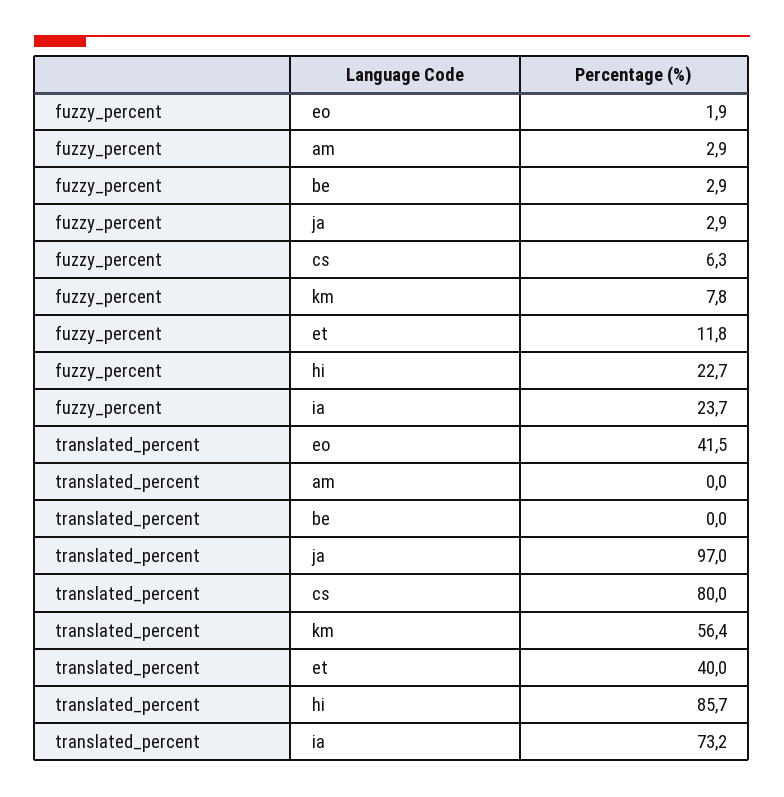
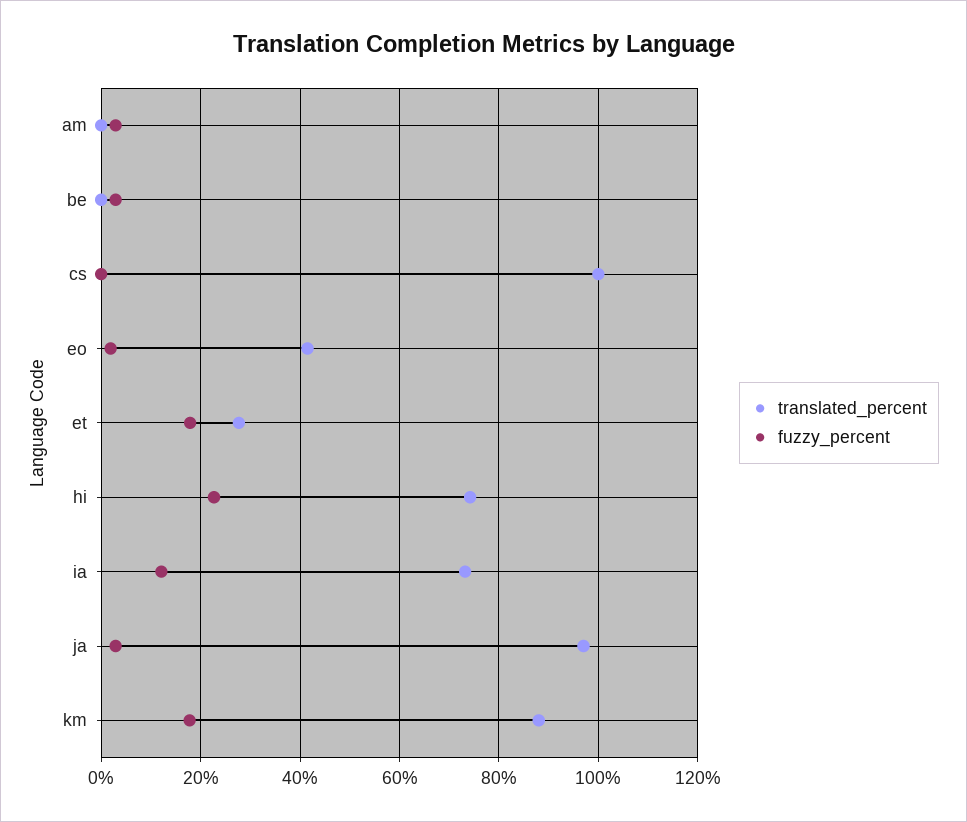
  {
    "fuzzy_percent": {
      "eo": 1.9,
      "am": 2.9,
      "be": 2.9,
      "ja": 2.9,
-     "cs": 6.3,
+     "cs": 0,
-     "km": 7.8,
+     "km": 18,
-     "et": 11.8,
+     "et": 18,
      "hi": 22.7,
-     "ia": 23.7
+     "ia": 12
    },
    "translated_percent": {
      "eo": 41.5,
      "am": 0,
      "be": 0,
      "ja": 97,
-     "cs": 80,
+     "cs": 100,
-     "km": 56.4,
+     "km": 88,
-     "et": 40,
+     "et": 28,
-     "hi": 85.7,
+     "hi": 74,
      "ia": 73.2
    }
  }

